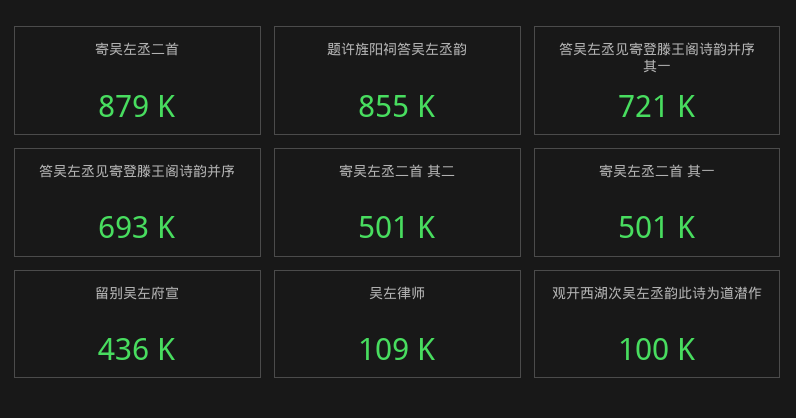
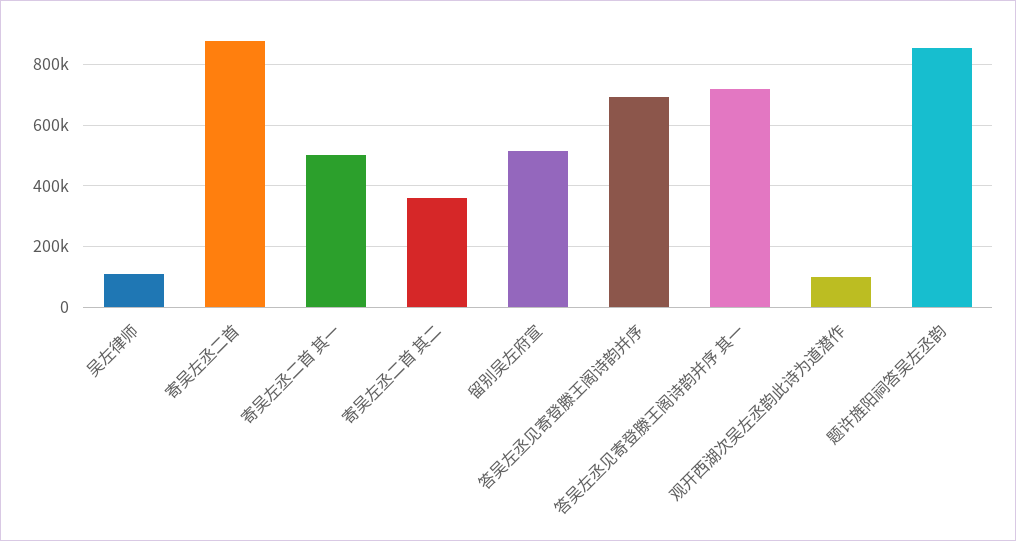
  {
    "寄吴左丞二首": 879000,
    "题许旌阳祠答吴左丞韵": 855000,
    "答吴左丞见寄登滕王阁诗韵并序 其一": 721000,
    "答吴左丞见寄登滕王阁诗韵并序": 693000,
-   "寄吴左丞二首 其二": 501000,
+   "寄吴左丞二首 其二": 360000,
    "寄吴左丞二首 其一": 501000,
-   "留别吴左府宣": 436000,
+   "留别吴左府宣": 520000,
    "吴左律师": 109000,
    "观开西湖次吴左丞韵此诗为道潜作": 100000
  }

